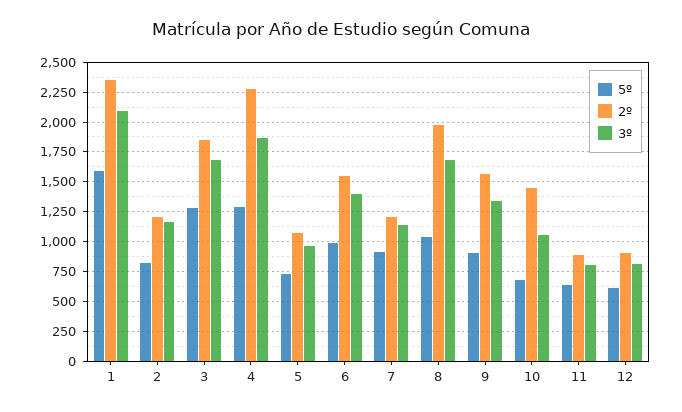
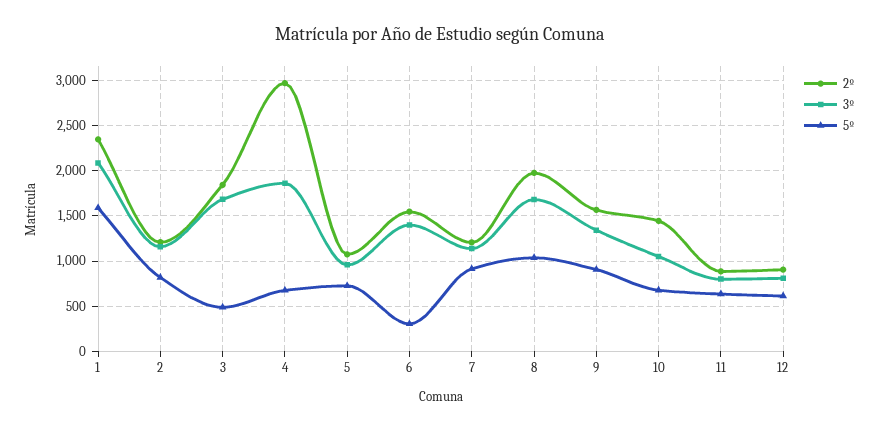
  {
    "5º": {
      "1": 1600,
      "2": 800,
-     "3": 1250,
+     "3": 500,
-     "4": 1250,
+     "4": 700,
      "5": 700,
-     "6": 1000,
+     "6": 300,
      "7": 900,
      "8": 1000,
      "9": 900,
      "10": 700,
      "11": 600,
      "12": 600
    },
    "2º": {
      "1": 2300,
      "2": 1200,
      "3": 1800,
-     "4": 2250,
+     "4": 3000,
      "5": 1100,
      "6": 1500,
      "7": 1200,
      "8": 2000,
      "9": 1600,
      "10": 1400,
      "11": 900,
      "12": 900
    },
    "3º": {
      "1": 2100,
      "2": 1200,
      "3": 1700,
      "4": 1900,
      "5": 1000,
      "6": 1400,
      "7": 1100,
      "8": 1700,
      "9": 1300,
      "10": 1100,
      "11": 800,
      "12": 800
    }
  }

